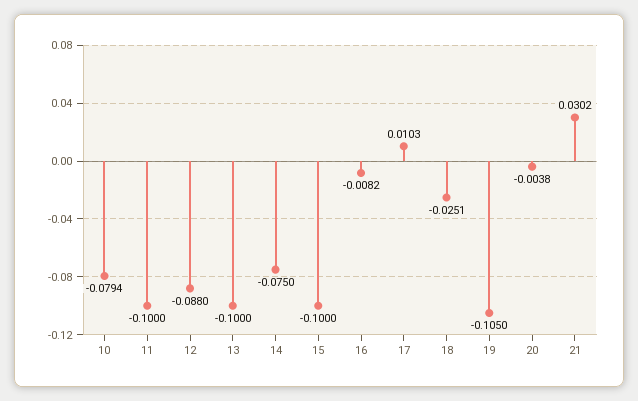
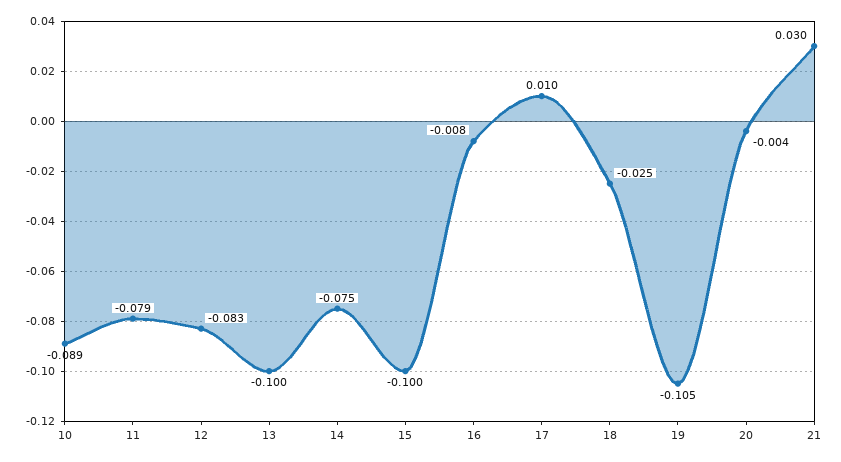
  {
-   "10": -0.0794,
+   "10": -0.089,
-   "11": -0.1,
+   "11": -0.079,
-   "12": -0.088,
+   "12": -0.083,
    "13": -0.1,
    "14": -0.075,
    "15": -0.1,
    "16": -0.0082,
    "17": 0.0103,
    "18": -0.0251,
    "19": -0.105,
    "20": -0.0038,
    "21": 0.0302
  }

